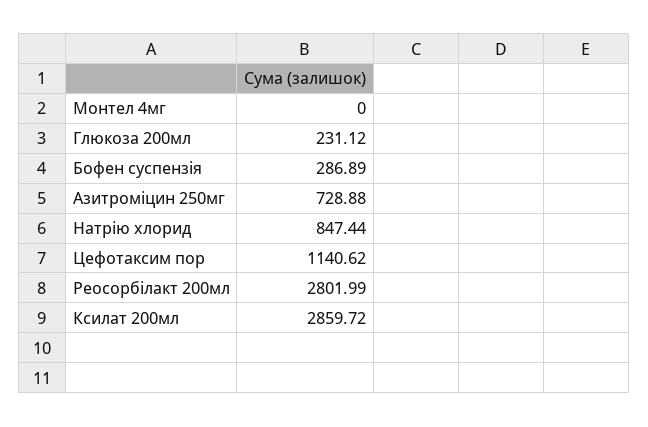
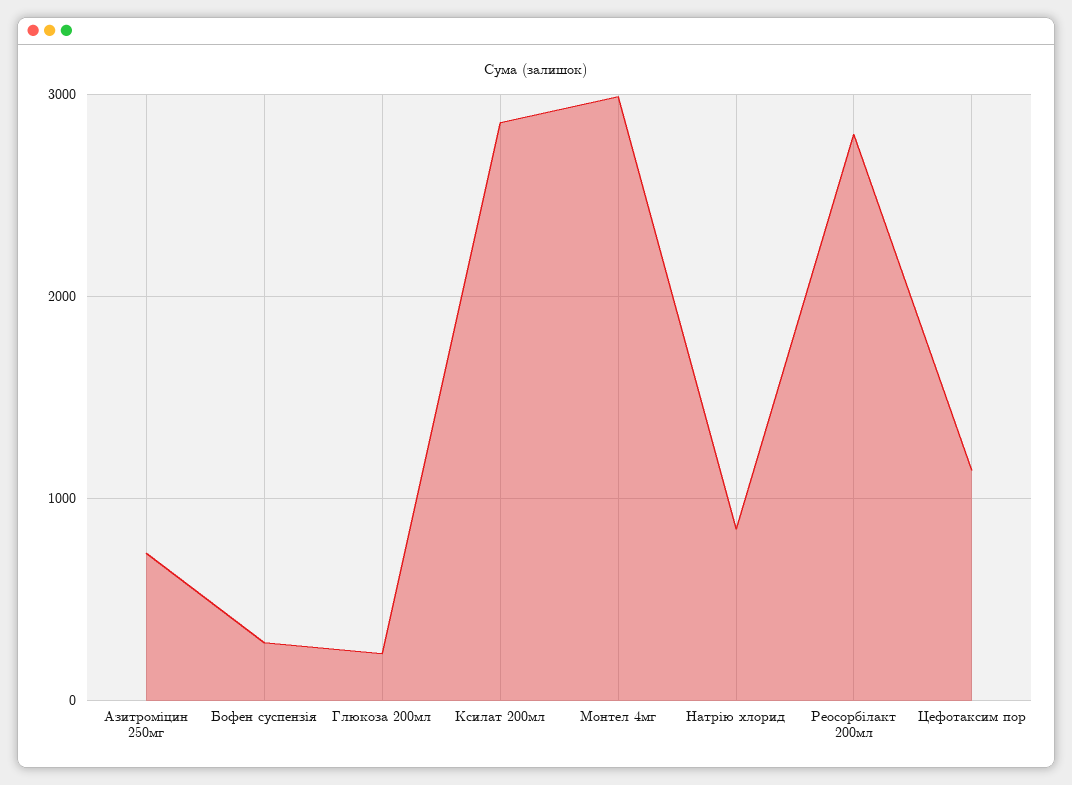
  {
-   "Монтел 4мг": 0,
+   "Монтел 4мг": 3000,
    "Глюкоза 200мл": 231.12,
    "Бофен суспензія": 286.89,
    "Азитроміцин 250мг": 728.88,
    "Натрію хлорид": 847.44,
    "Цефотаксим пор": 1140.62,
    "Реосорбілакт 200мл": 2801.99,
    "Ксилат 200мл": 2859.72
  }

